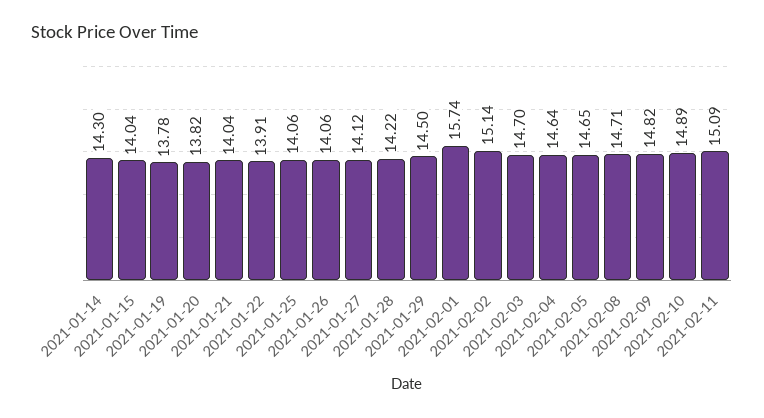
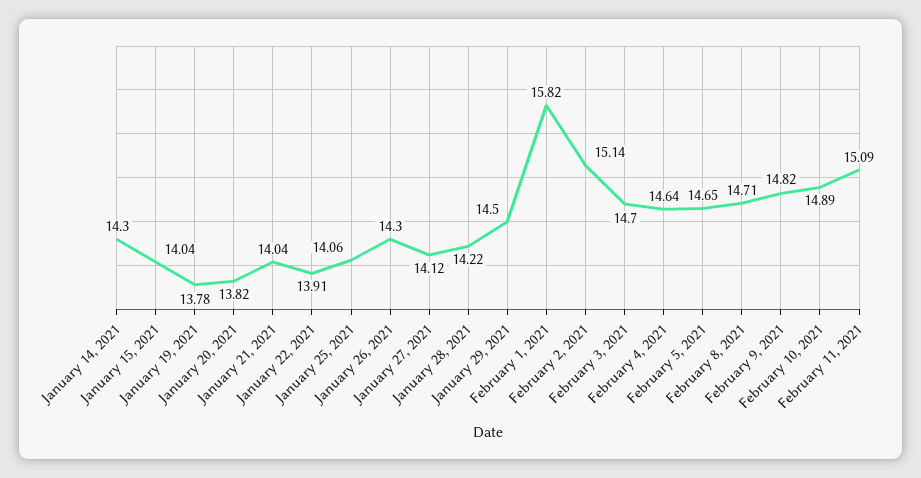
  {
    "2021-01-14": 14.3,
    "2021-01-15": 14.04,
    "2021-01-19": 13.78,
    "2021-01-20": 13.82,
    "2021-01-21": 14.04,
    "2021-01-22": 13.91,
    "2021-01-25": 14.06,
-   "2021-01-26": 14.06,
+   "2021-01-26": 14.3,
    "2021-01-27": 14.12,
    "2021-01-28": 14.22,
    "2021-01-29": 14.5,
-   "2021-02-01": 15.74,
+   "2021-02-01": 15.82,
    "2021-02-02": 15.14,
    "2021-02-03": 14.7,
    "2021-02-04": 14.64,
    "2021-02-05": 14.65,
    "2021-02-08": 14.71,
    "2021-02-09": 14.82,
    "2021-02-10": 14.89,
    "2021-02-11": 15.09
  }

